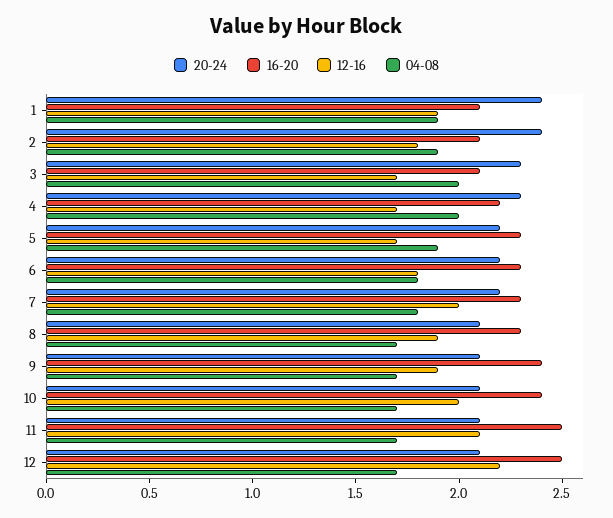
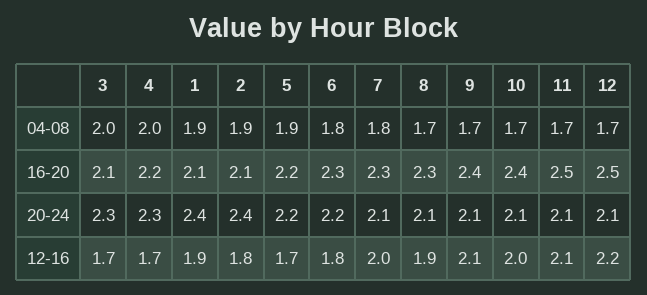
  {
    "20-24": {
      "1": 2.4,
      "2": 2.4,
      "3": 2.3,
      "4": 2.3,
      "5": 2.2,
      "6": 2.2,
-     "7": 2.2,
+     "7": 2.1,
      "8": 2.1,
      "9": 2.1,
      "10": 2.1,
      "11": 2.1,
      "12": 2.1
    },
    "16-20": {
      "1": 2.1,
      "2": 2.1,
      "3": 2.1,
      "4": 2.2,
-     "5": 2.3,
+     "5": 2.2,
      "6": 2.3,
      "7": 2.3,
      "8": 2.3,
      "9": 2.4,
      "10": 2.4,
      "11": 2.5,
      "12": 2.5
    },
    "12-16": {
      "1": 1.9,
      "2": 1.8,
      "3": 1.7,
      "4": 1.7,
      "5": 1.7,
      "6": 1.8,
      "7": 2,
      "8": 1.9,
-     "9": 1.9,
+     "9": 2.1,
      "10": 2,
      "11": 2.1,
      "12": 2.2
    },
    "04-08": {
      "1": 1.9,
      "2": 1.9,
      "3": 2,
      "4": 2,
      "5": 1.9,
      "6": 1.8,
      "7": 1.8,
      "8": 1.7,
      "9": 1.7,
      "10": 1.7,
      "11": 1.7,
      "12": 1.7
    }
  }

